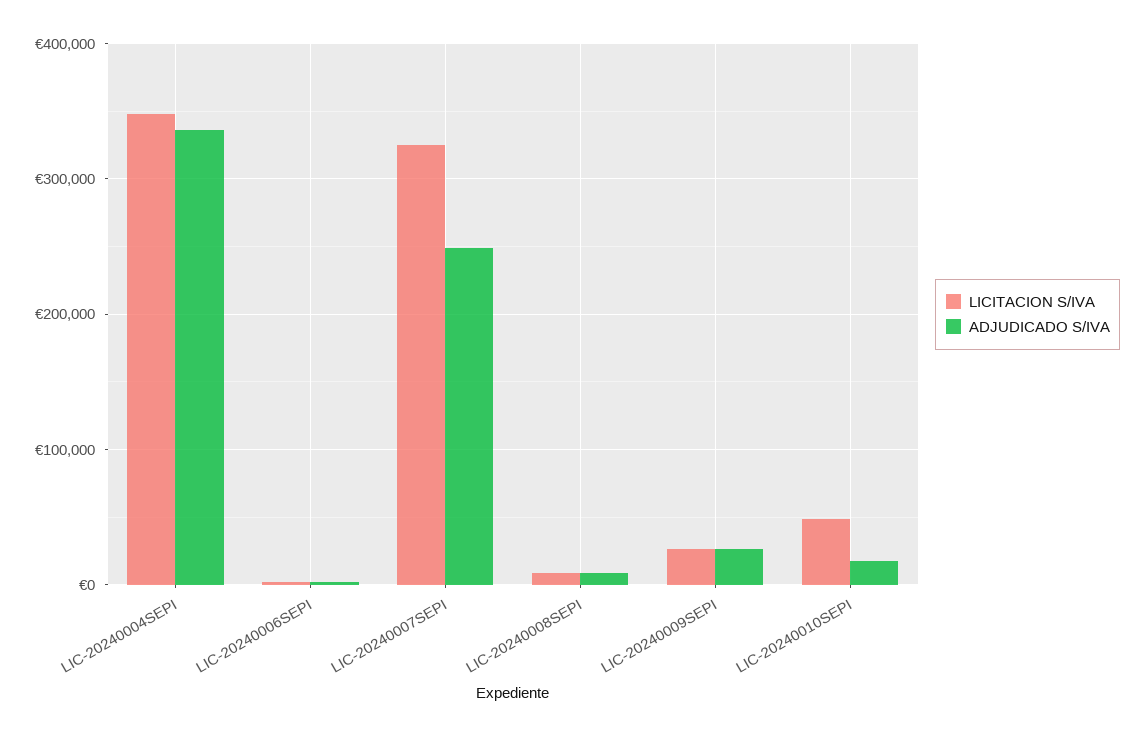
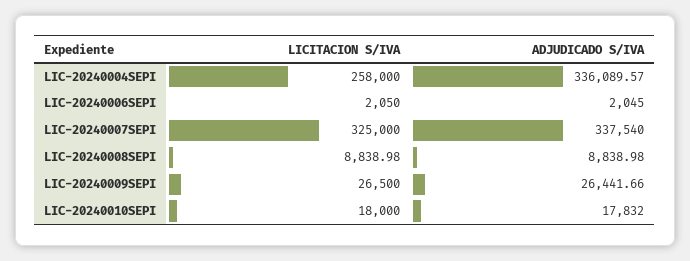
  {
    "LICITACION S/IVA": {
-     "LIC-20240004SEPI": 350000,
+     "LIC-20240004SEPI": 258000,
      "LIC-20240006SEPI": 2050,
      "LIC-20240007SEPI": 325000,
      "LIC-20240008SEPI": 8838.98,
      "LIC-20240009SEPI": 26500,
-     "LIC-20240010SEPI": 50000
+     "LIC-20240010SEPI": 18000
    },
    "ADJUDICADO S/IVA": {
      "LIC-20240004SEPI": 336089.57,
      "LIC-20240006SEPI": 2045,
-     "LIC-20240007SEPI": 250000,
+     "LIC-20240007SEPI": 337540,
      "LIC-20240008SEPI": 8838.98,
      "LIC-20240009SEPI": 26441.66,
      "LIC-20240010SEPI": 17832
    }
  }

